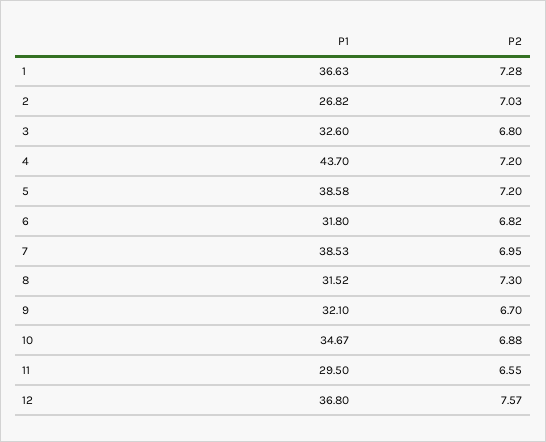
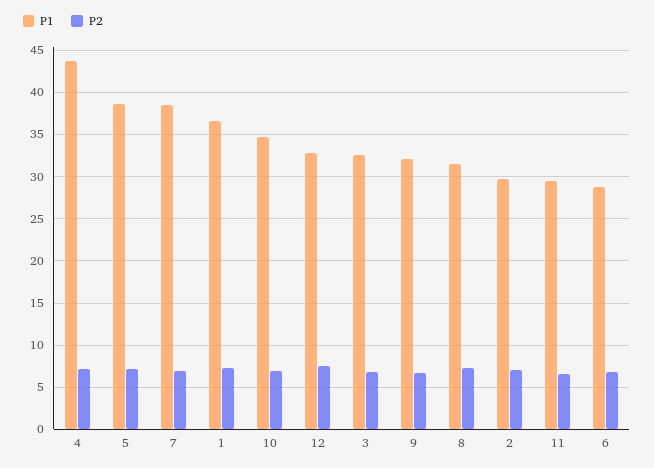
  {
    "P1": {
      "1": 36.63,
-     "2": 26.82,
+     "2": 30,
      "3": 32.6,
      "4": 43.7,
      "5": 38.58,
-     "6": 31.8,
+     "6": 29,
      "7": 38.53,
      "8": 31.52,
      "9": 32.1,
      "10": 34.67,
      "11": 29.5,
-     "12": 36.8
+     "12": 33
    },
    "P2": {
      "1": 7.28,
      "2": 7.03,
      "3": 6.8,
      "4": 7.2,
      "5": 7.2,
      "6": 6.82,
      "7": 6.95,
      "8": 7.3,
      "9": 6.7,
      "10": 6.88,
      "11": 6.55,
      "12": 7.57
    }
  }

